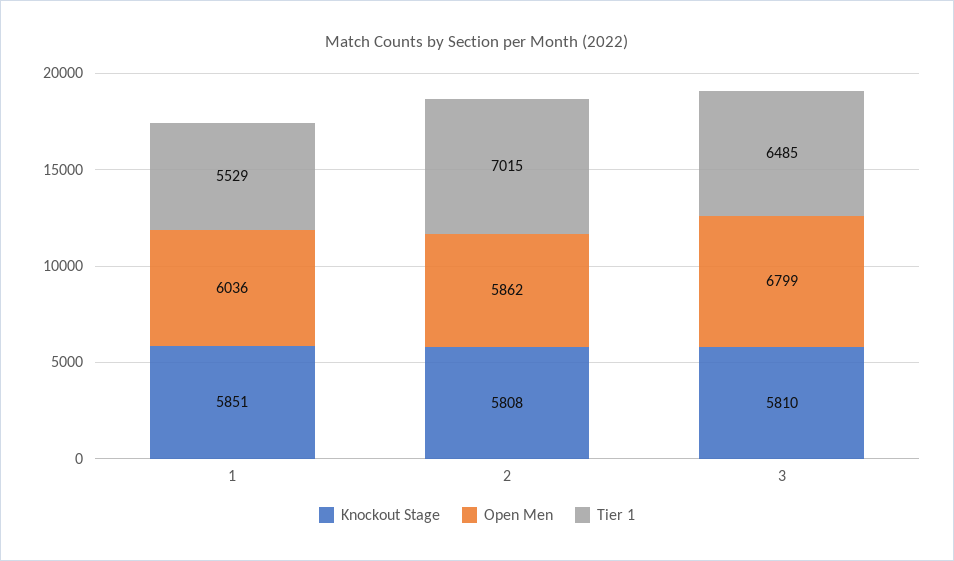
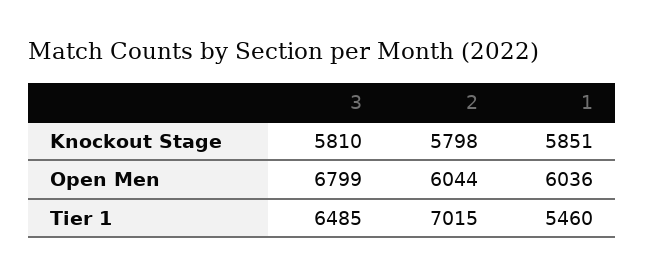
  {
    "Knockout Stage": {
      "1": 5851,
-     "2": 5808,
+     "2": 5798,
      "3": 5810
    },
    "Open Men": {
      "1": 6036,
-     "2": 5862,
+     "2": 6044,
      "3": 6799
    },
    "Tier 1": {
-     "1": 5529,
+     "1": 5460,
      "2": 7015,
      "3": 6485
    }
  }

